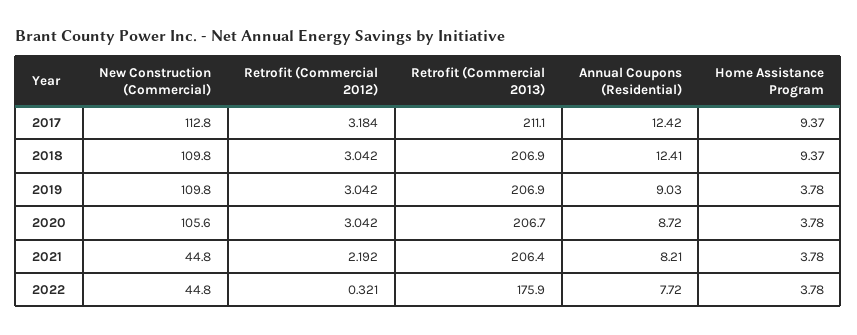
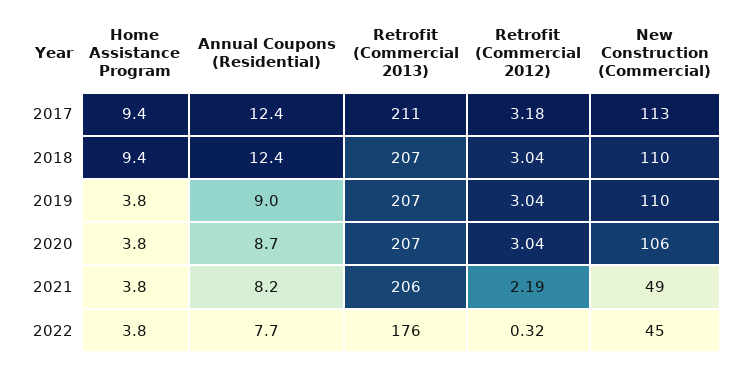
  {
    "New Construction (Commercial)": {
      "2017": 112.8,
      "2018": 109.8,
      "2019": 109.8,
      "2020": 105.6,
-     "2021": 44.8,
+     "2021": 49,
      "2022": 44.8
    },
    "Retrofit (Commercial 2012)": {
      "2017": 3.184,
      "2018": 3.042,
      "2019": 3.042,
      "2020": 3.042,
      "2021": 2.192,
      "2022": 0.321
    },
    "Retrofit (Commercial 2013)": {
      "2017": 211.1,
      "2018": 206.9,
      "2019": 206.9,
      "2020": 206.7,
      "2021": 206.4,
      "2022": 175.9
    },
    "Annual Coupons (Residential)": {
      "2017": 12.42,
      "2018": 12.41,
      "2019": 9.03,
      "2020": 8.72,
      "2021": 8.21,
      "2022": 7.72
    },
    "Home Assistance Program": {
      "2017": 9.37,
      "2018": 9.37,
      "2019": 3.78,
      "2020": 3.78,
      "2021": 3.78,
      "2022": 3.78
    }
  }

